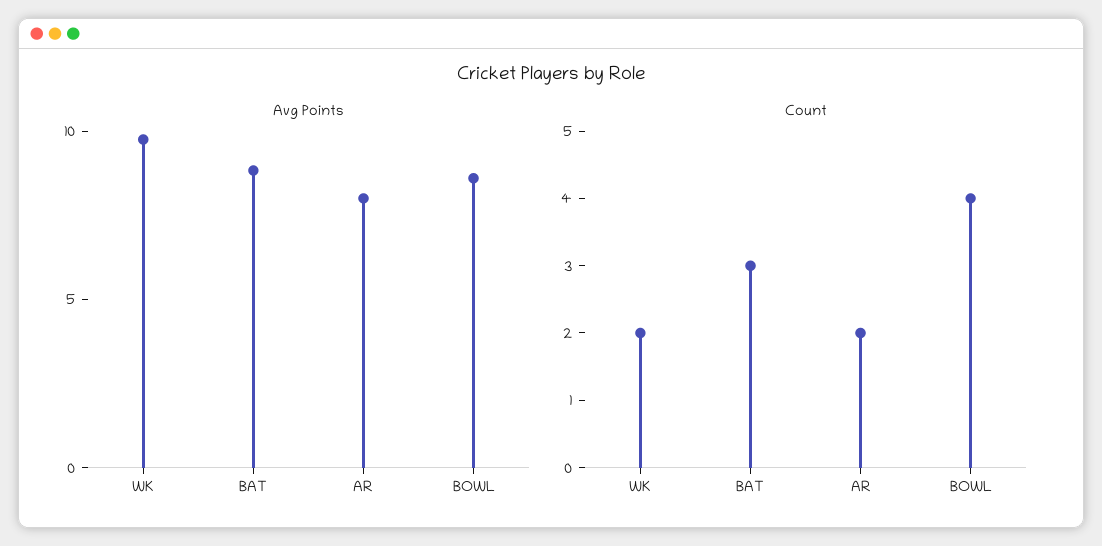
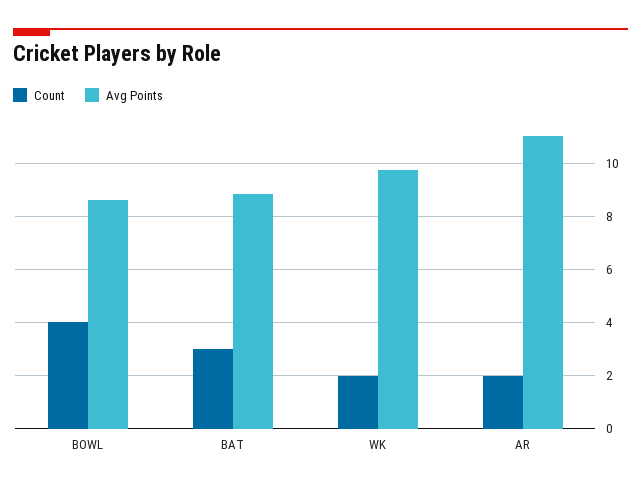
  {
    "Avg Points": {
      "WK": 9.75,
      "BAT": 8.75,
-     "AR": 8,
+     "AR": 11,
      "BOWL": 8.5
    },
    "Count": {
      "WK": 2,
      "BAT": 3,
      "AR": 2,
      "BOWL": 4
    }
  }

